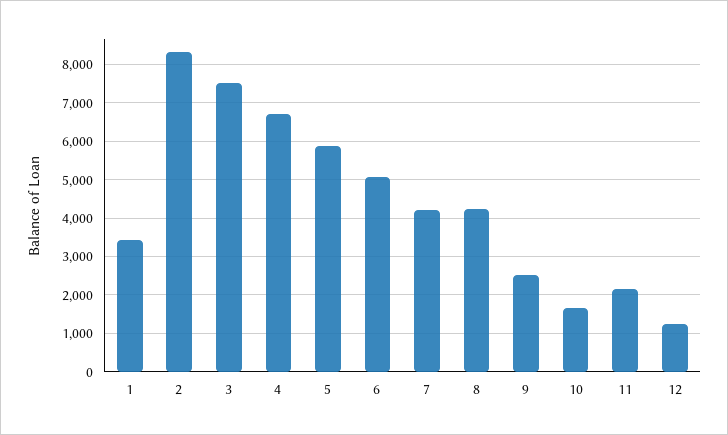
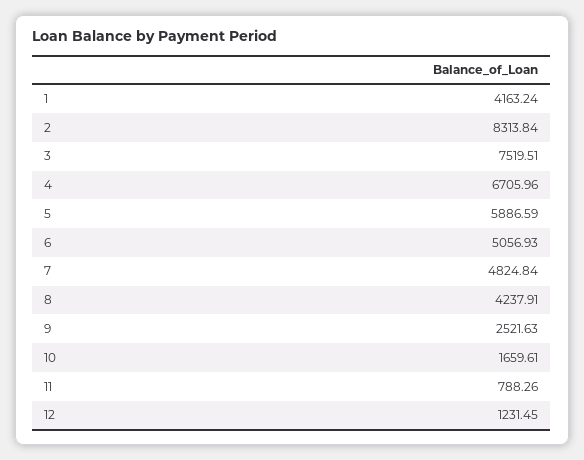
  {
-   "1": 3400,
+   "1": 4163.24,
    "2": 8313.84,
    "3": 7519.51,
    "4": 6705.96,
    "5": 5886.59,
    "6": 5056.93,
-   "7": 4200,
+   "7": 4824.84,
    "8": 4237.91,
    "9": 2521.63,
    "10": 1659.61,
-   "11": 2200,
+   "11": 788.26,
    "12": 1231.45
  }

